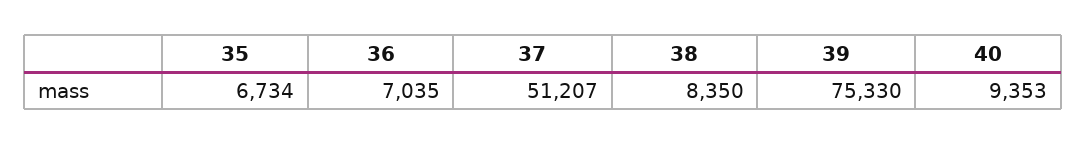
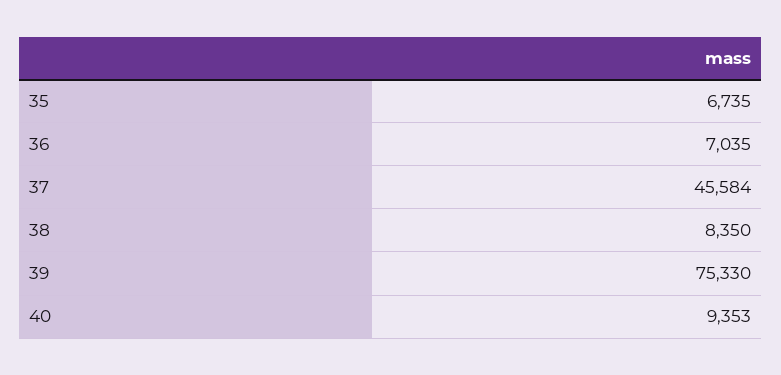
  {
-   "35": 6734,
+   "35": 6735,
    "36": 7035,
-   "37": 51207,
+   "37": 45584,
    "38": 8350,
    "39": 75330,
    "40": 9353
  }

